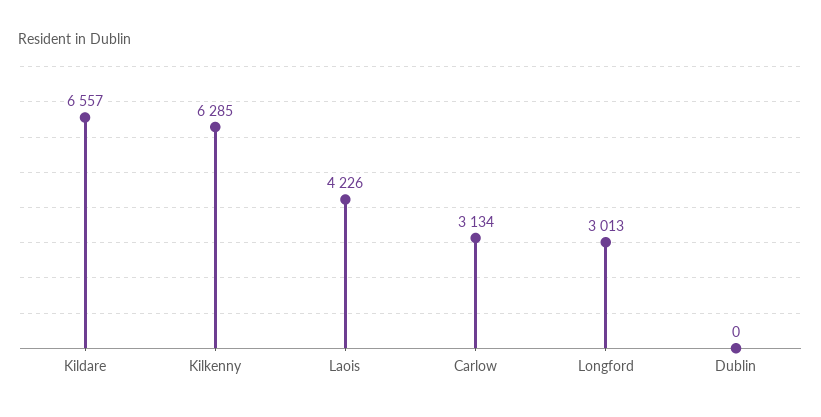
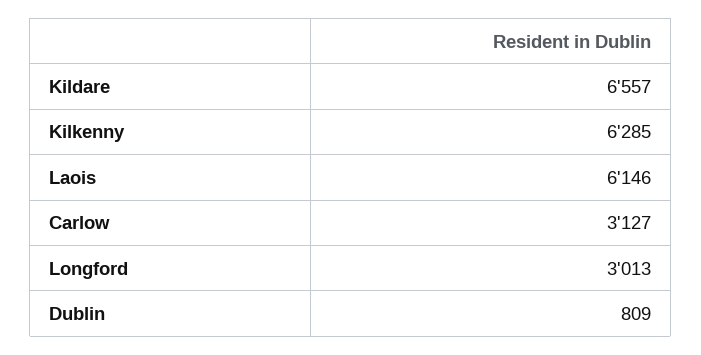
  {
    "Kildare": 6557,
    "Kilkenny": 6285,
-   "Laois": 4226,
+   "Laois": 6146,
-   "Carlow": 3134,
+   "Carlow": 3127,
    "Longford": 3013,
-   "Dublin": 0
+   "Dublin": 809
  }

